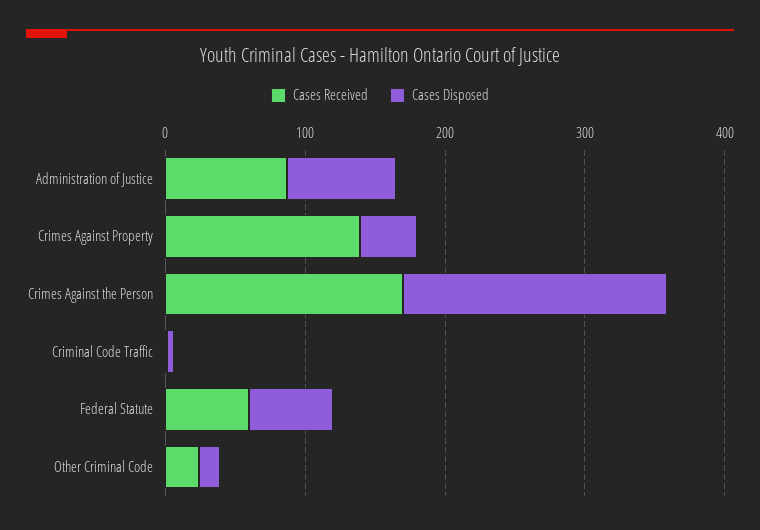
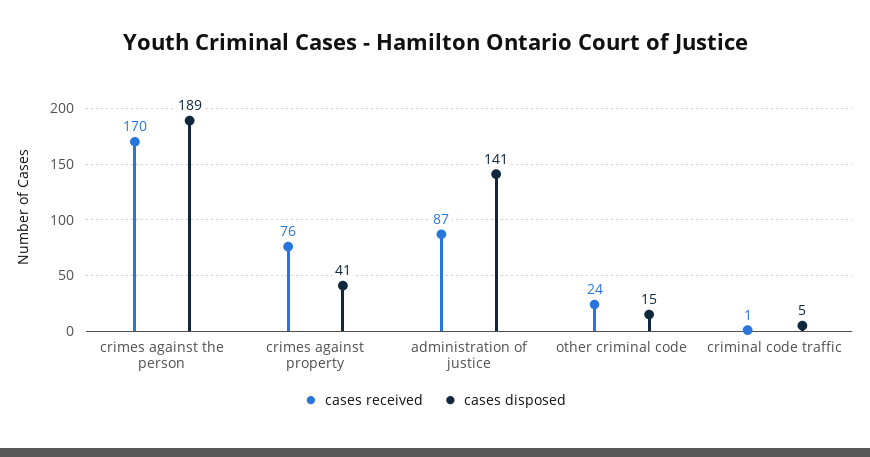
  {
    "Cases Received": {
      "Administration of Justice": 87,
-     "Crimes Against Property": 140,
+     "Crimes Against Property": 76,
      "Crimes Against the Person": 170,
      "Criminal Code Traffic": 1,
-     "Federal Statute": 60,
      "Other Criminal Code": 24
    },
    "Cases Disposed": {
-     "Administration of Justice": 80,
+     "Administration of Justice": 141,
      "Crimes Against Property": 41,
      "Crimes Against the Person": 189,
      "Criminal Code Traffic": 5,
-     "Federal Statute": 60,
      "Other Criminal Code": 15
    }
  }

